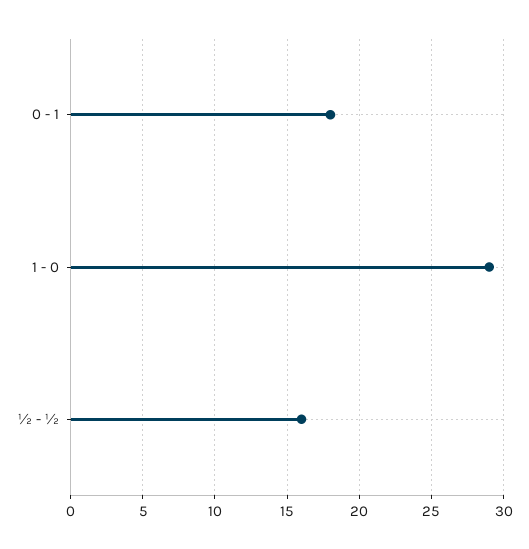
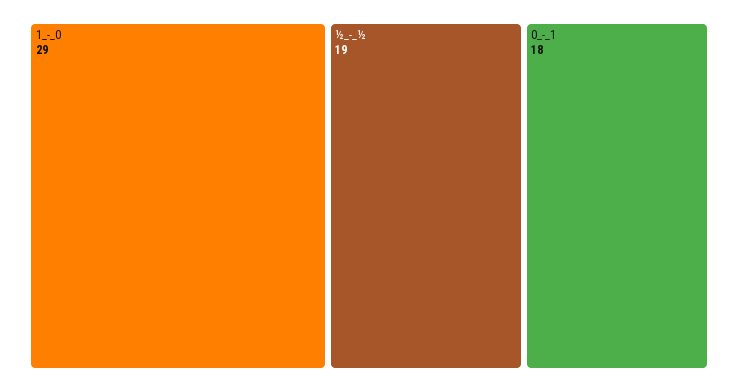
  {
    "0 - 1": 18,
    "1 - 0": 29,
-   "½ - ½": 16
+   "½ - ½": 19
  }

